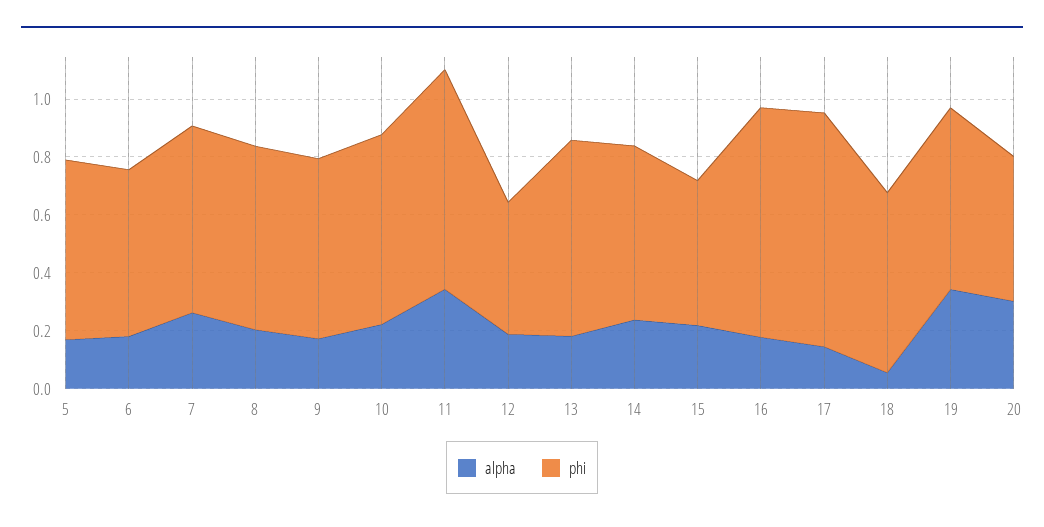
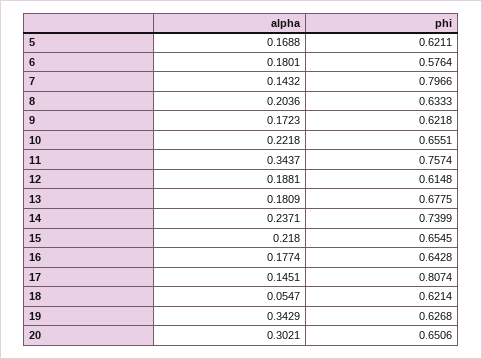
  {
    "alpha": {
      "5": 0.1688,
      "6": 0.1801,
-     "7": 0.25,
+     "7": 0.1432,
      "8": 0.2036,
      "9": 0.1723,
      "10": 0.2218,
      "11": 0.3437,
      "12": 0.1881,
      "13": 0.1809,
      "14": 0.2371,
      "15": 0.218,
      "16": 0.1774,
      "17": 0.1451,
      "18": 0.0547,
      "19": 0.3429,
      "20": 0.3021
    },
    "phi": {
      "5": 0.6211,
      "6": 0.5764,
-     "7": 0.65,
+     "7": 0.7966,
      "8": 0.6333,
      "9": 0.6218,
      "10": 0.6551,
      "11": 0.7574,
-     "12": 0.45,
+     "12": 0.6148,
      "13": 0.6775,
-     "14": 0.6,
+     "14": 0.7399,
-     "15": 0.5,
+     "15": 0.6545,
-     "16": 0.8,
+     "16": 0.6428,
      "17": 0.8074,
      "18": 0.6214,
      "19": 0.6268,
-     "20": 0.5
+     "20": 0.6506
    }
  }

